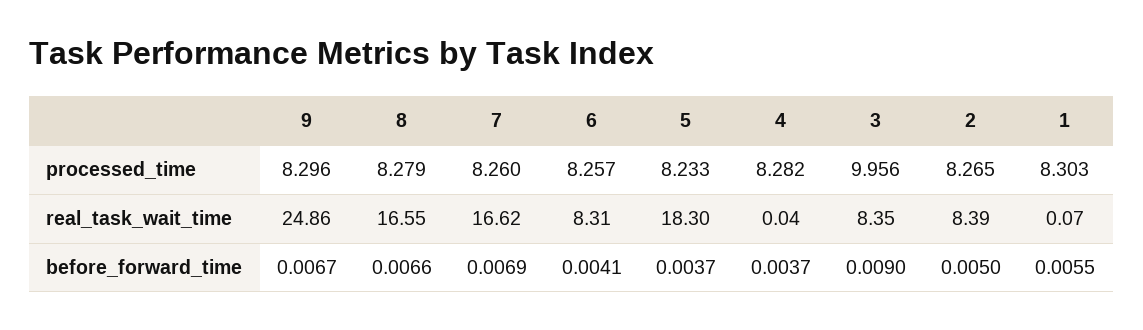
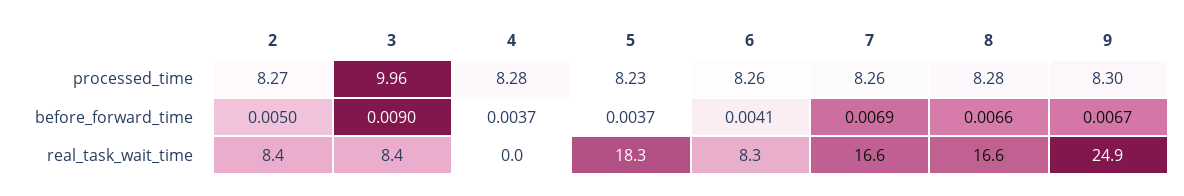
  {
    "9": {
      "processed_time": 8.296,
      "real_task_wait_time": 24.86,
      "before_forward_time": 0.0067
    },
    "8": {
      "processed_time": 8.279,
      "real_task_wait_time": 16.55,
      "before_forward_time": 0.0066
    },
    "7": {
      "processed_time": 8.26,
      "real_task_wait_time": 16.62,
      "before_forward_time": 0.0069
    },
    "6": {
      "processed_time": 8.257,
      "real_task_wait_time": 8.31,
      "before_forward_time": 0.0041
    },
    "5": {
      "processed_time": 8.233,
      "real_task_wait_time": 18.3,
      "before_forward_time": 0.0037
    },
    "4": {
      "processed_time": 8.282,
      "real_task_wait_time": 0.04,
      "before_forward_time": 0.0037
    },
    "3": {
      "processed_time": 9.956,
      "real_task_wait_time": 8.35,
      "before_forward_time": 0.009
    },
    "2": {
      "processed_time": 8.265,
      "real_task_wait_time": 8.39,
      "before_forward_time": 0.005
-   },
+   }
-   "1": {
-     "processed_time": 8.303,
-     "real_task_wait_time": 0.07,
-     "before_forward_time": 0.0055
-   }
  }

